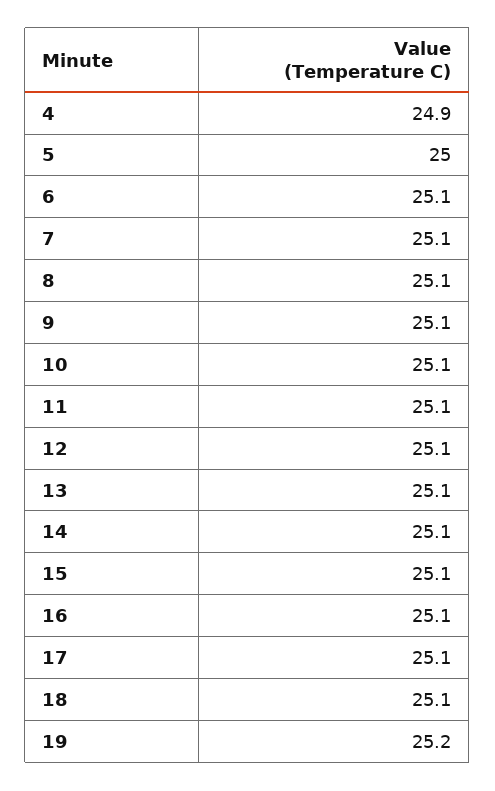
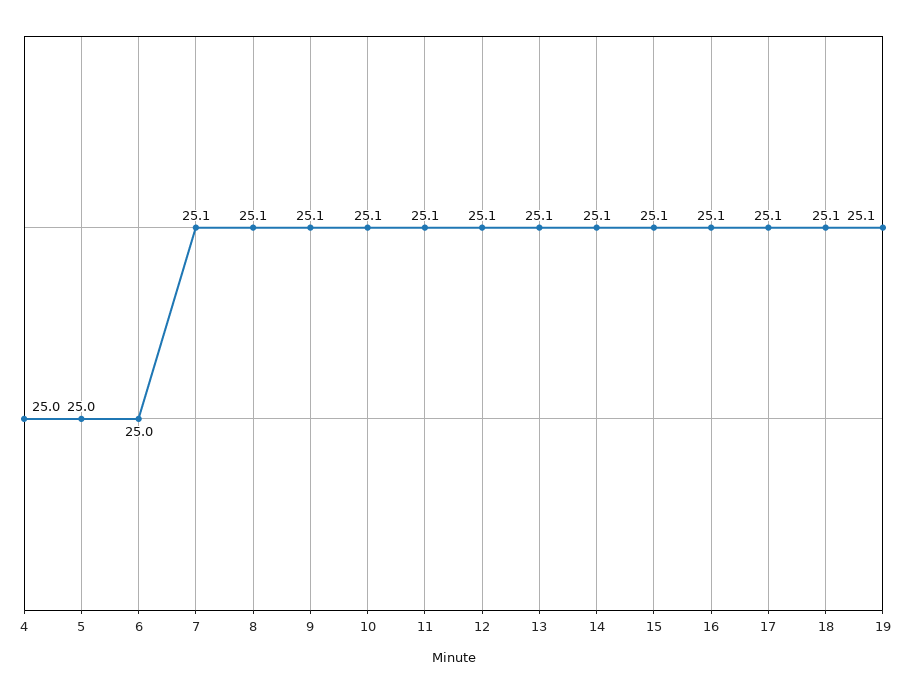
  {
-   "4": 24.9,
+   "4": 25,
    "5": 25,
-   "6": 25.1,
+   "6": 25,
    "7": 25.1,
    "8": 25.1,
    "9": 25.1,
    "10": 25.1,
    "11": 25.1,
    "12": 25.1,
    "13": 25.1,
    "14": 25.1,
    "15": 25.1,
    "16": 25.1,
    "17": 25.1,
    "18": 25.1,
-   "19": 25.2
+   "19": 25.1
  }

